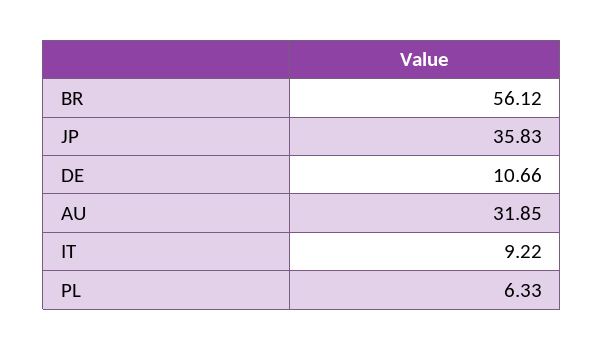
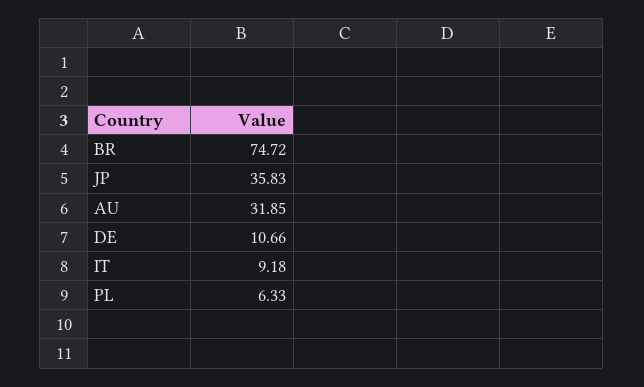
  {
-   "BR": 56.12,
+   "BR": 74.72,
    "JP": 35.83,
    "DE": 10.66,
    "AU": 31.85,
-   "IT": 9.22,
+   "IT": 9.18,
    "PL": 6.33
  }

